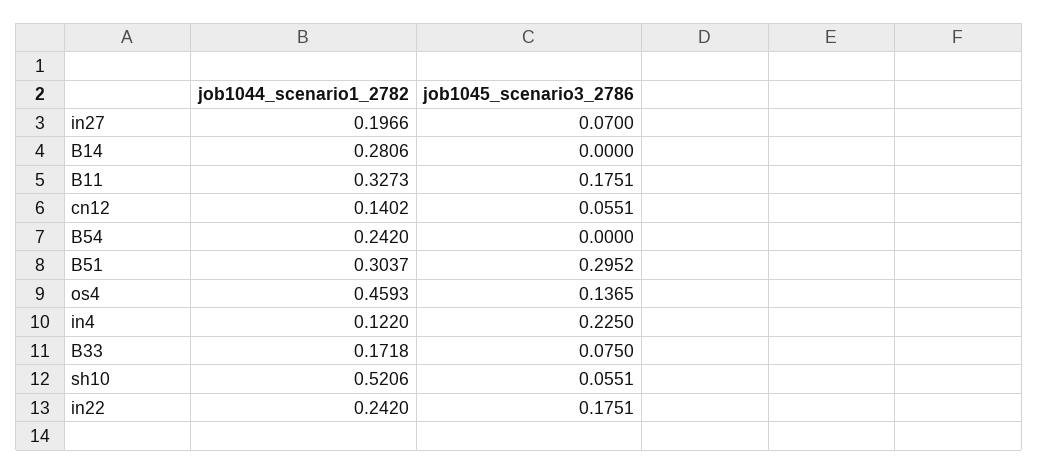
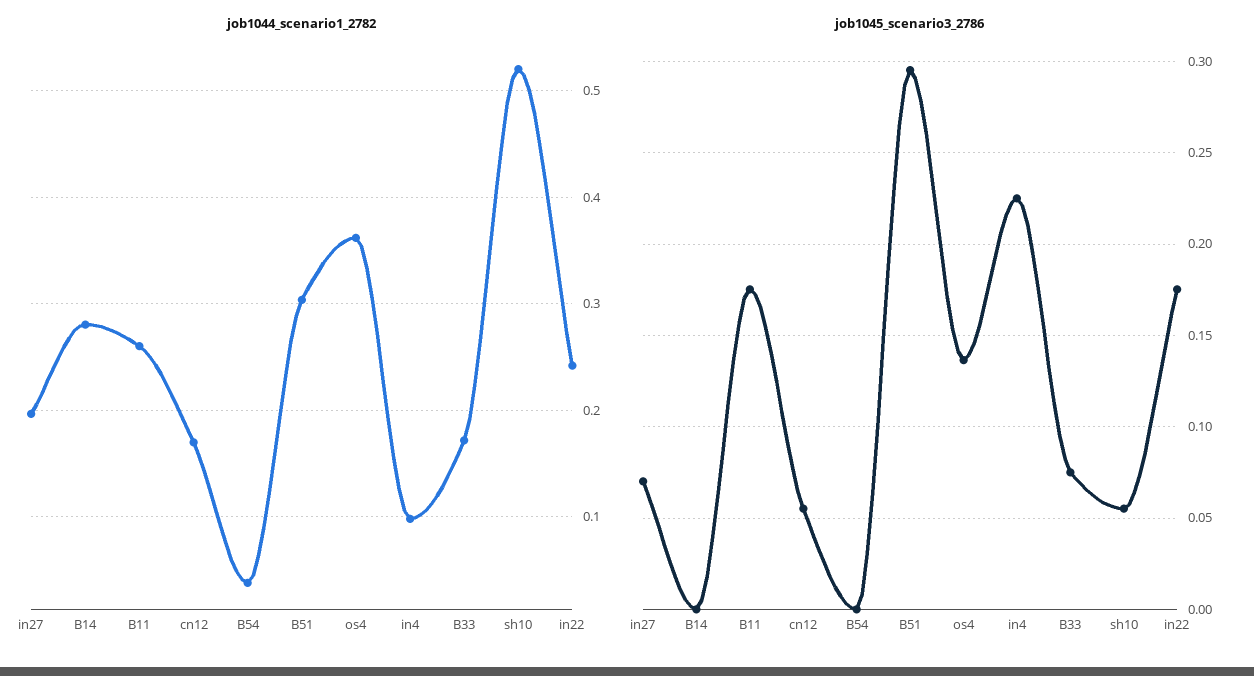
  {
    "job1044_scenario1_2782": {
      "in27": 0.1966,
      "B14": 0.2806,
-     "B11": 0.3273,
+     "B11": 0.26,
-     "cn12": 0.1402,
+     "cn12": 0.17,
-     "B54": 0.242,
+     "B54": 0.04,
      "B51": 0.3037,
-     "os4": 0.4593,
+     "os4": 0.36,
-     "in4": 0.122,
+     "in4": 0.1,
      "B33": 0.1718,
      "sh10": 0.5206,
      "in22": 0.242
    },
    "job1045_scenario3_2786": {
      "in27": 0.07,
      "B14": 0,
      "B11": 0.1751,
      "cn12": 0.0551,
      "B54": 0,
      "B51": 0.2952,
      "os4": 0.1365,
      "in4": 0.225,
      "B33": 0.075,
      "sh10": 0.0551,
      "in22": 0.1751
    }
  }

